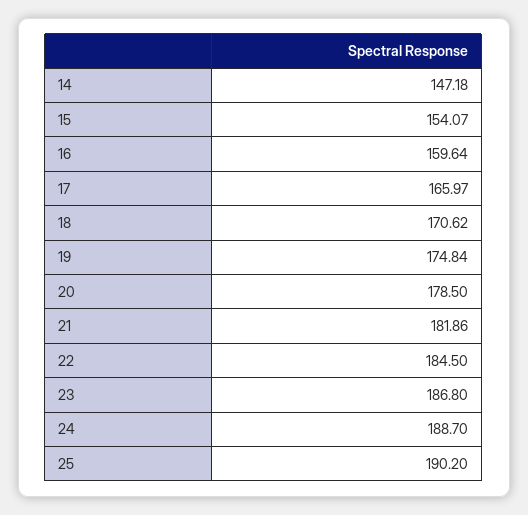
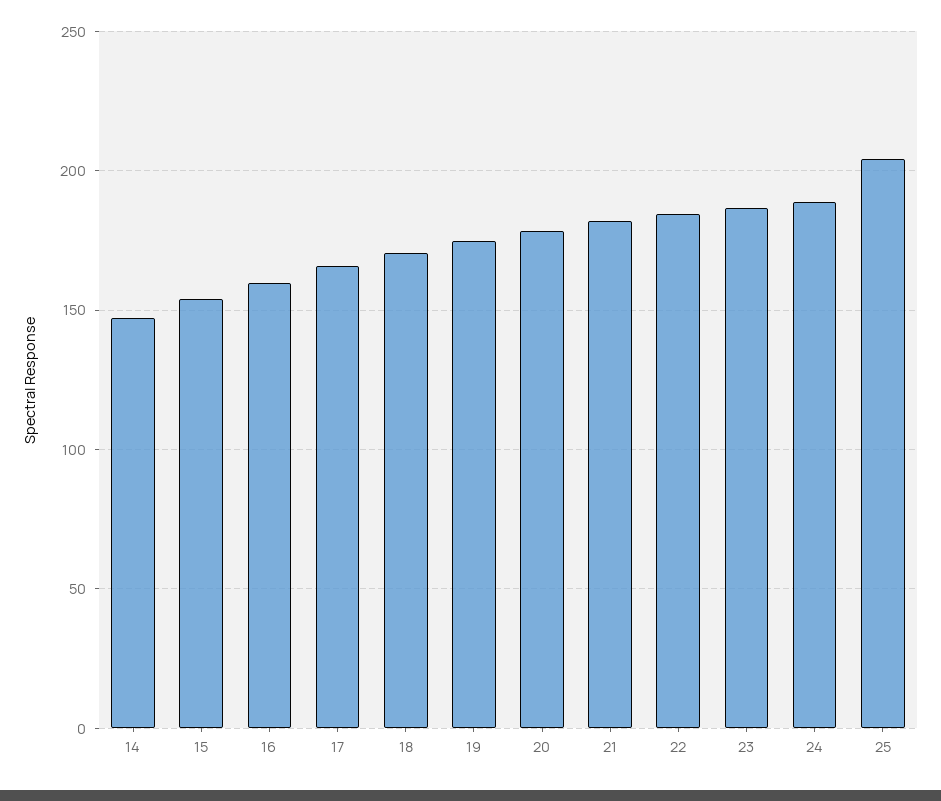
  {
    "14": 147.18,
    "15": 154.07,
    "16": 159.64,
    "17": 165.97,
    "18": 170.62,
    "19": 174.84,
    "20": 178.5,
    "21": 181.86,
    "22": 184.5,
    "23": 186.8,
    "24": 188.7,
-   "25": 190.2
+   "25": 205
  }

